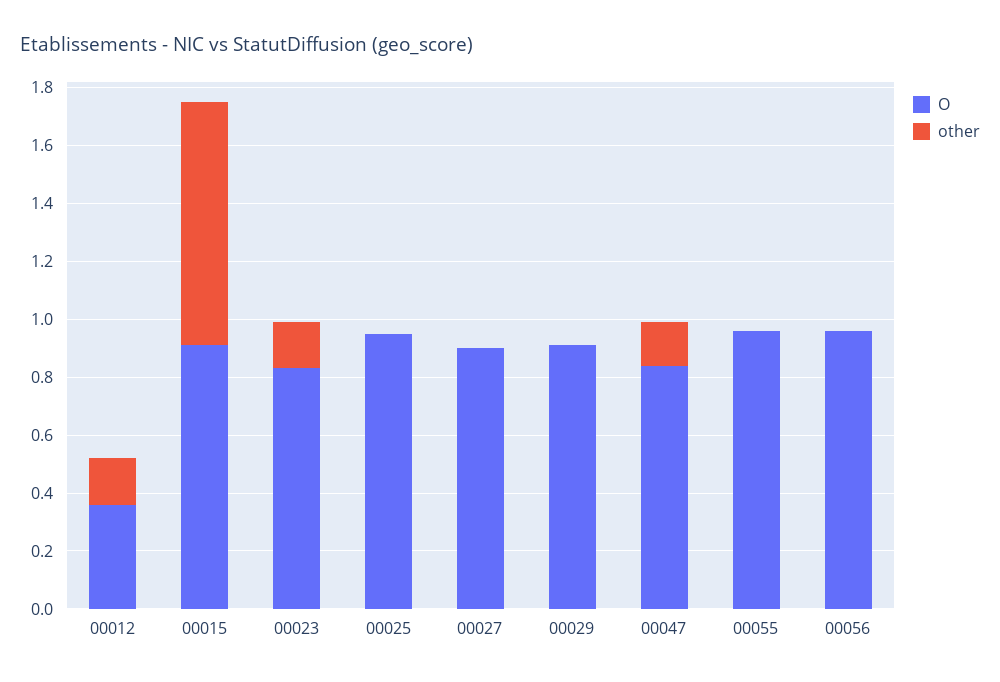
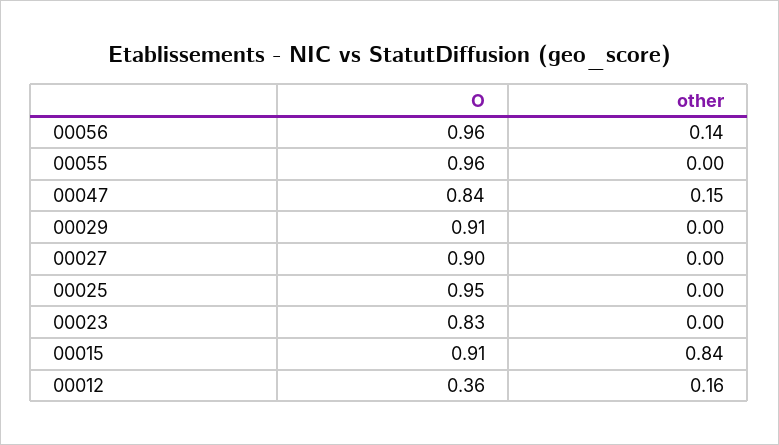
  {
    "O": {
      "00012": 0.36,
      "00015": 0.91,
      "00023": 0.83,
      "00025": 0.95,
      "00027": 0.9,
      "00029": 0.91,
      "00047": 0.84,
      "00055": 0.96,
      "00056": 0.96
    },
    "other": {
      "00012": 0.16,
      "00015": 0.84,
-     "00023": 0.15,
+     "00023": 0,
      "00025": 0,
      "00027": 0,
      "00029": 0,
      "00047": 0.15,
      "00055": 0,
-     "00056": 0
+     "00056": 0.14
    }
  }

